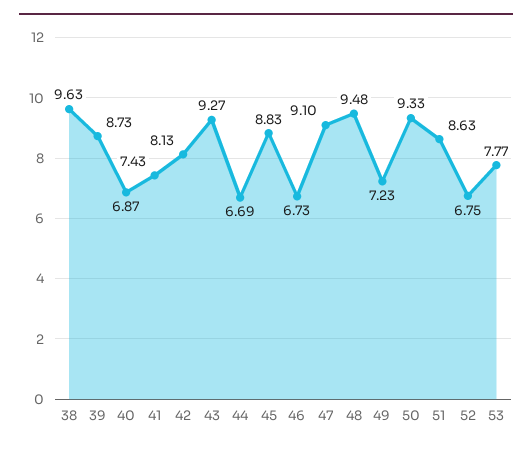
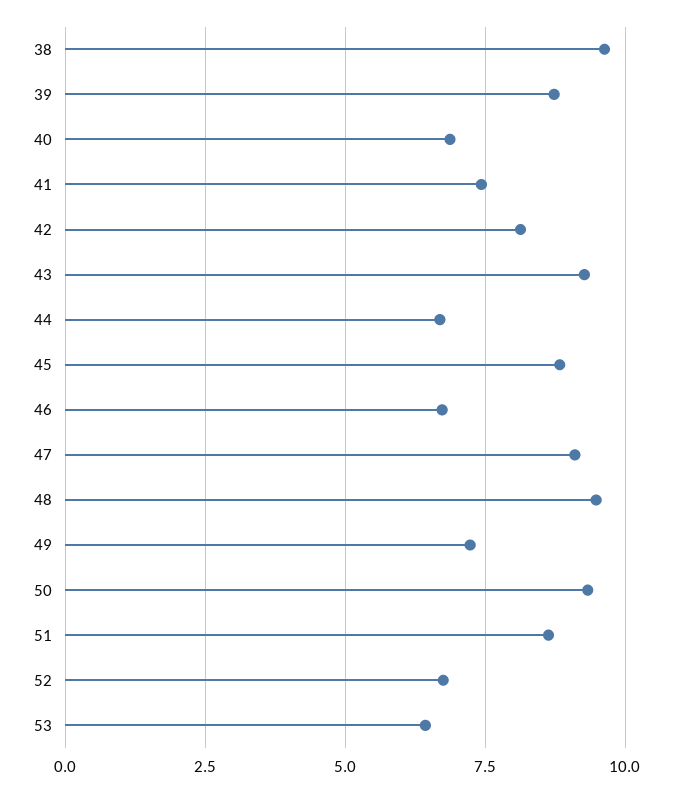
  {
    "38": 9.63,
    "39": 8.73,
    "40": 6.87,
    "41": 7.43,
    "42": 8.13,
    "43": 9.27,
    "44": 6.69,
    "45": 8.83,
    "46": 6.73,
    "47": 9.1,
    "48": 9.48,
    "49": 7.23,
    "50": 9.33,
    "51": 8.63,
    "52": 6.75,
-   "53": 7.77
+   "53": 6.5
  }

